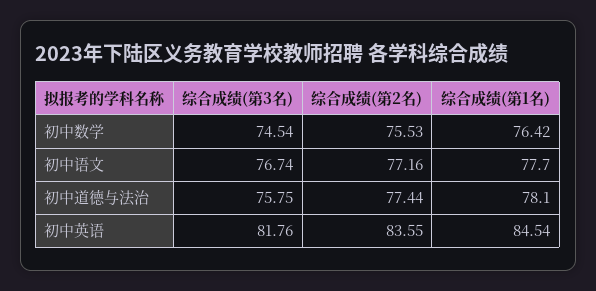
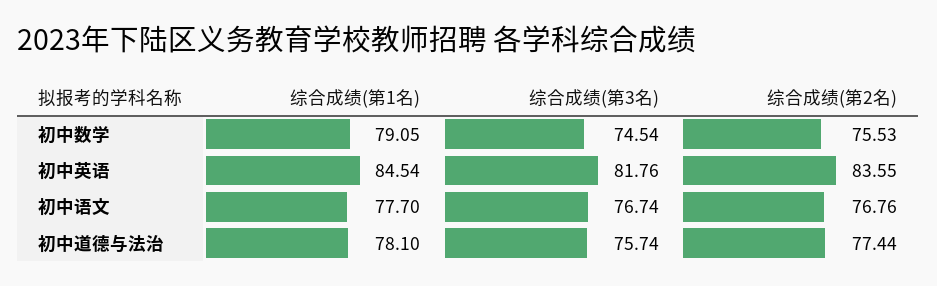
  {
    "综合成绩(第3名)": {
      "初中数学": 74.54,
      "初中语文": 76.74,
-     "初中道德与法治": 75.75,
+     "初中道德与法治": 75.74,
      "初中英语": 81.76
    },
    "综合成绩(第2名)": {
      "初中数学": 75.53,
-     "初中语文": 77.16,
+     "初中语文": 76.76,
      "初中道德与法治": 77.44,
      "初中英语": 83.55
    },
    "综合成绩(第1名)": {
-     "初中数学": 76.42,
+     "初中数学": 79.05,
      "初中语文": 77.7,
      "初中道德与法治": 78.1,
      "初中英语": 84.54
    }
  }

